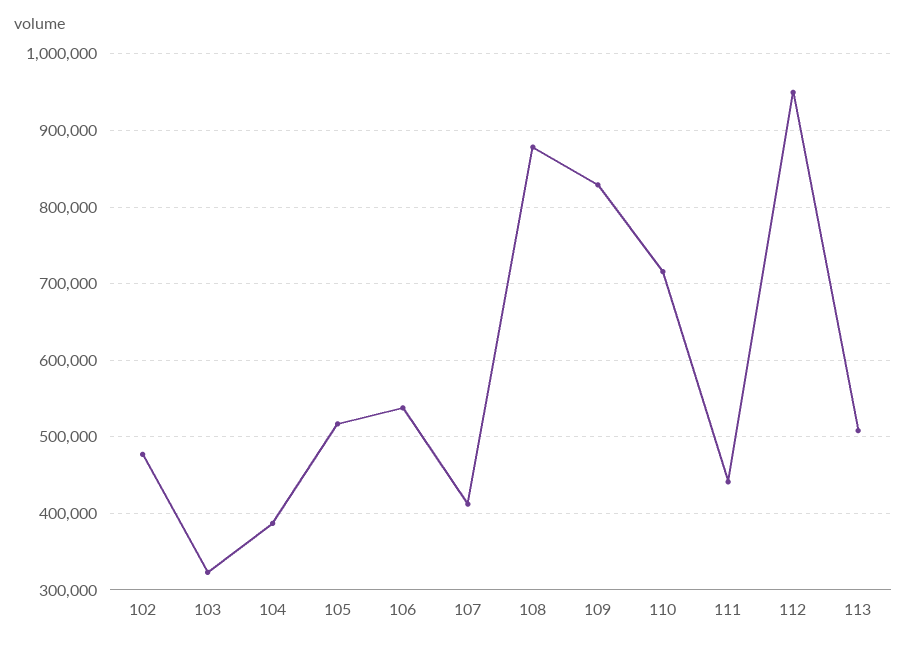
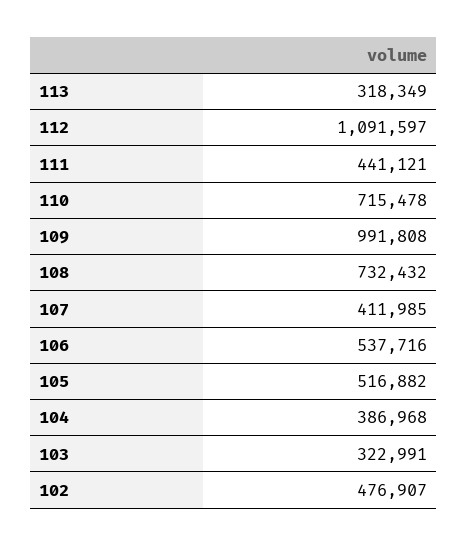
  {
    "102": 476907,
    "103": 322991,
    "104": 386968,
    "105": 516882,
    "106": 537716,
    "107": 411985,
-   "108": 880000,
+   "108": 732432,
-   "109": 830000,
+   "109": 991808,
    "110": 715478,
    "111": 441121,
-   "112": 950000,
+   "112": 1091597,
-   "113": 510000
+   "113": 318349
  }

